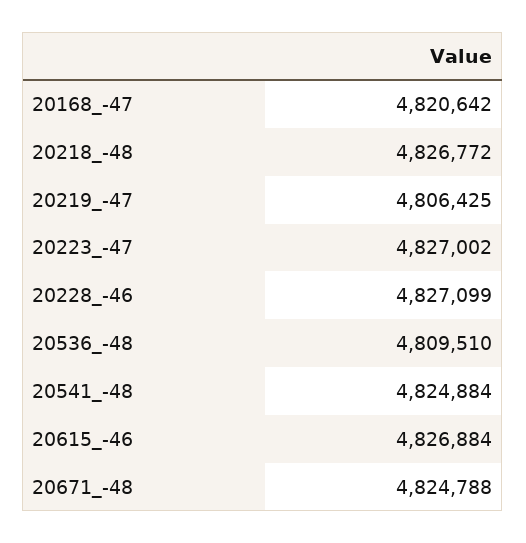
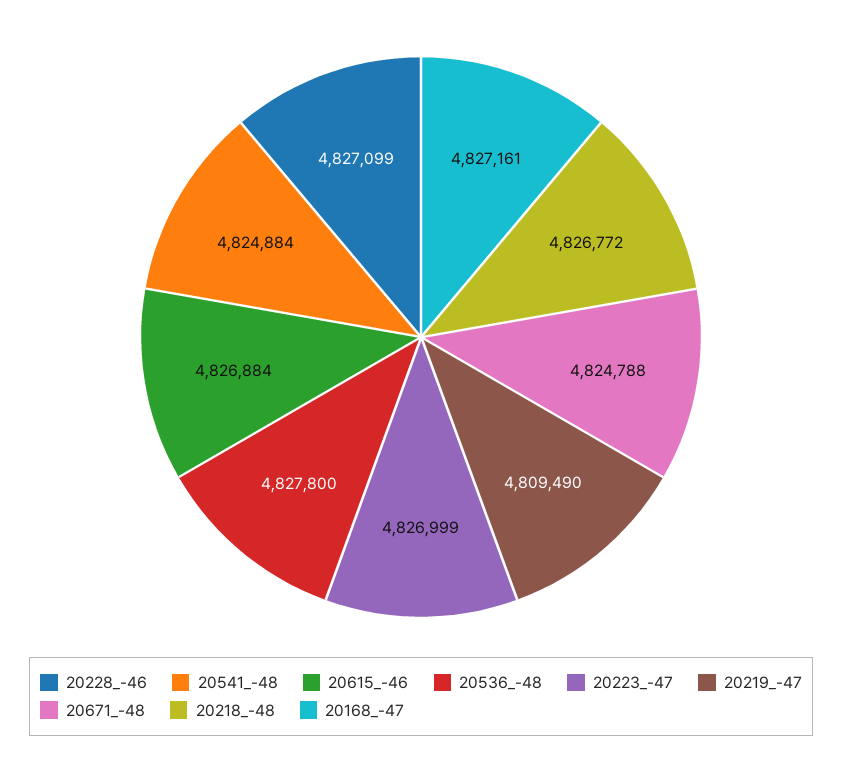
  {
-   "20168_-47": 4820642,
+   "20168_-47": 4827161,
    "20218_-48": 4826772,
-   "20219_-47": 4806425,
+   "20219_-47": 4809490,
-   "20223_-47": 4827002,
+   "20223_-47": 4826999,
    "20228_-46": 4827099,
-   "20536_-48": 4809510,
+   "20536_-48": 4827800,
    "20541_-48": 4824884,
    "20615_-46": 4826884,
    "20671_-48": 4824788
  }

